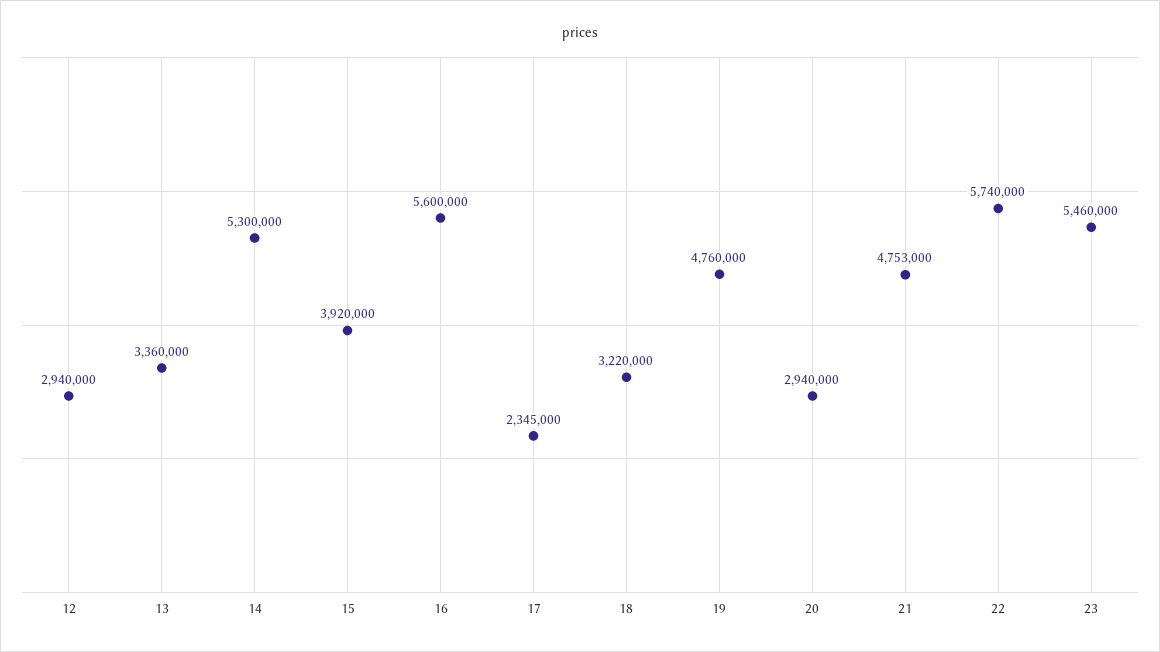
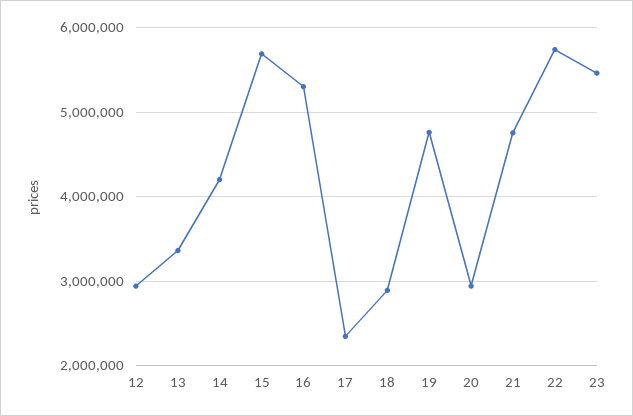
  {
    "12": 2940000,
    "13": 3360000,
-   "14": 5300000,
+   "14": 4200000,
-   "15": 3920000,
+   "15": 5700000,
-   "16": 5600000,
+   "16": 5300000,
    "17": 2345000,
-   "18": 3220000,
+   "18": 2900000,
    "19": 4760000,
    "20": 2940000,
    "21": 4753000,
    "22": 5740000,
    "23": 5460000
  }

